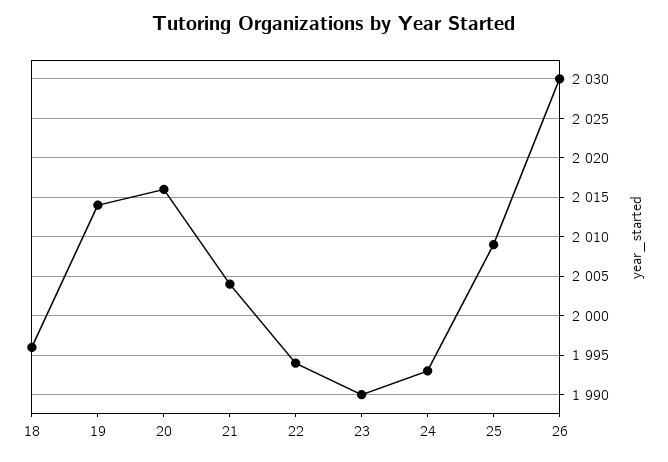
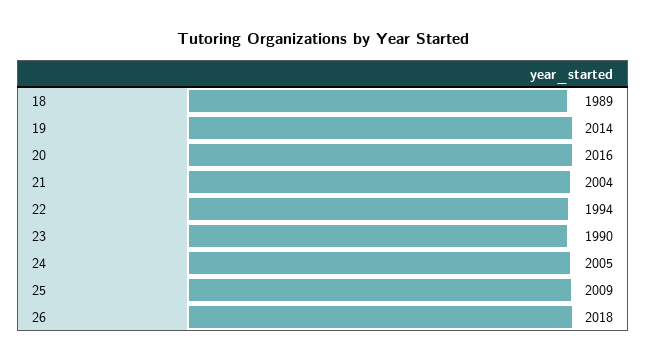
  {
-   "18": 1996,
+   "18": 1989,
    "19": 2014,
    "20": 2016,
    "21": 2004,
    "22": 1994,
    "23": 1990,
-   "24": 1993,
+   "24": 2005,
    "25": 2009,
-   "26": 2030
+   "26": 2018
  }

